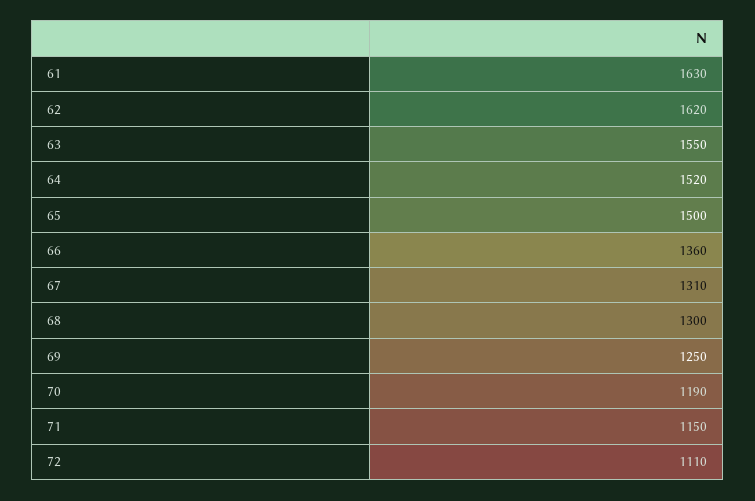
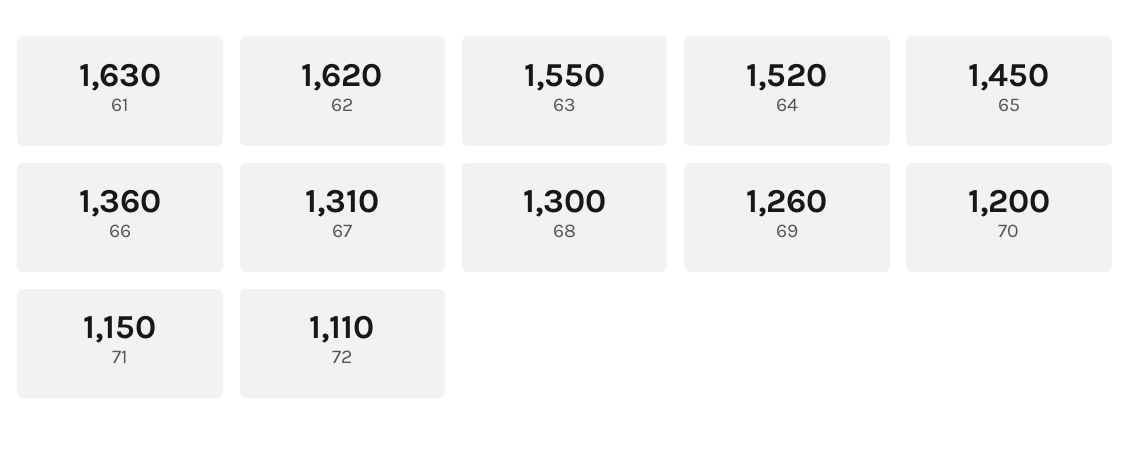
  {
    "61": 1630,
    "62": 1620,
    "63": 1550,
    "64": 1520,
-   "65": 1500,
+   "65": 1450,
    "66": 1360,
    "67": 1310,
    "68": 1300,
-   "69": 1250,
+   "69": 1260,
-   "70": 1190,
+   "70": 1200,
    "71": 1150,
    "72": 1110
  }

